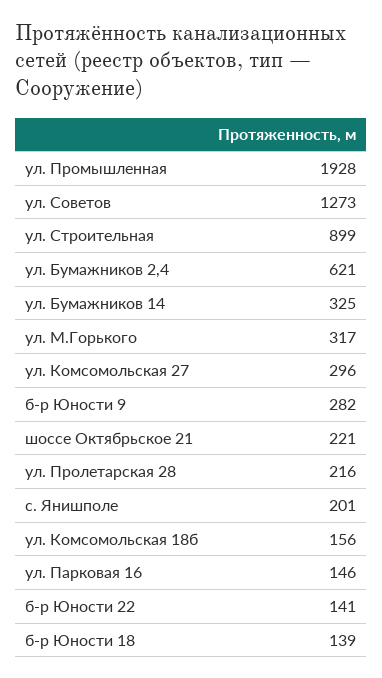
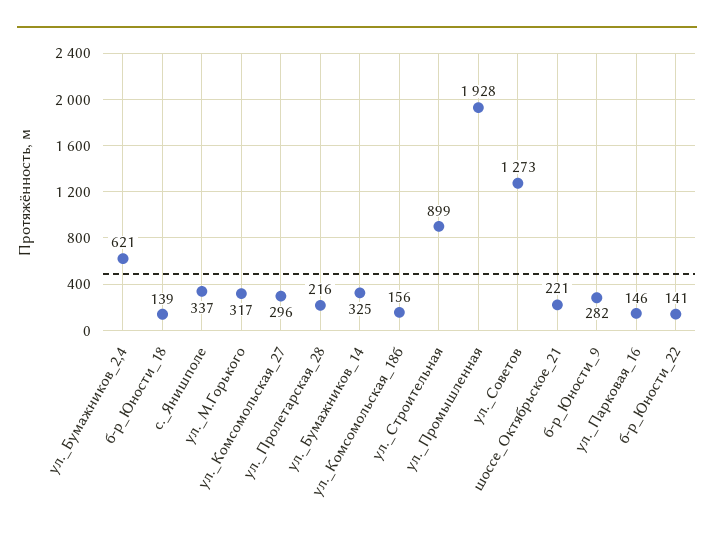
  {
    "ул. Промышленная": 1928,
    "ул. Советов": 1273,
    "ул. Строительная": 899,
    "ул. Бумажников 2,4": 621,
    "ул. Бумажников 14": 325,
    "ул. М.Горького": 317,
    "ул. Комсомольская 27": 296,
    "б-р Юности 9": 282,
    "шоссе Октябрьское 21": 221,
    "ул. Пролетарская 28": 216,
-   "с. Янишполе": 201,
+   "с. Янишполе": 337,
    "ул. Комсомольская 18б": 156,
    "ул. Парковая 16": 146,
    "б-р Юности 22": 141,
    "б-р Юности 18": 139
  }

